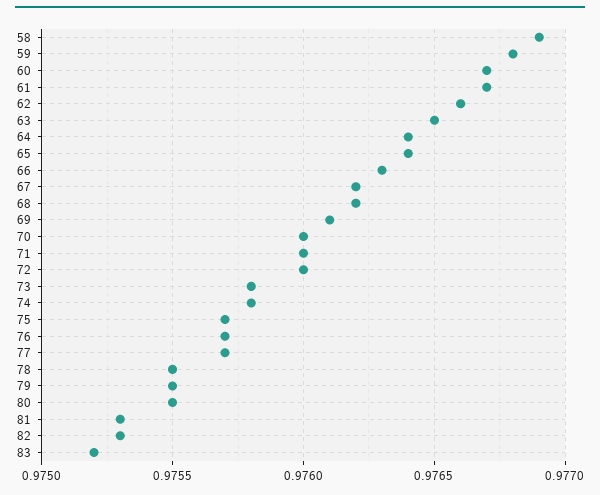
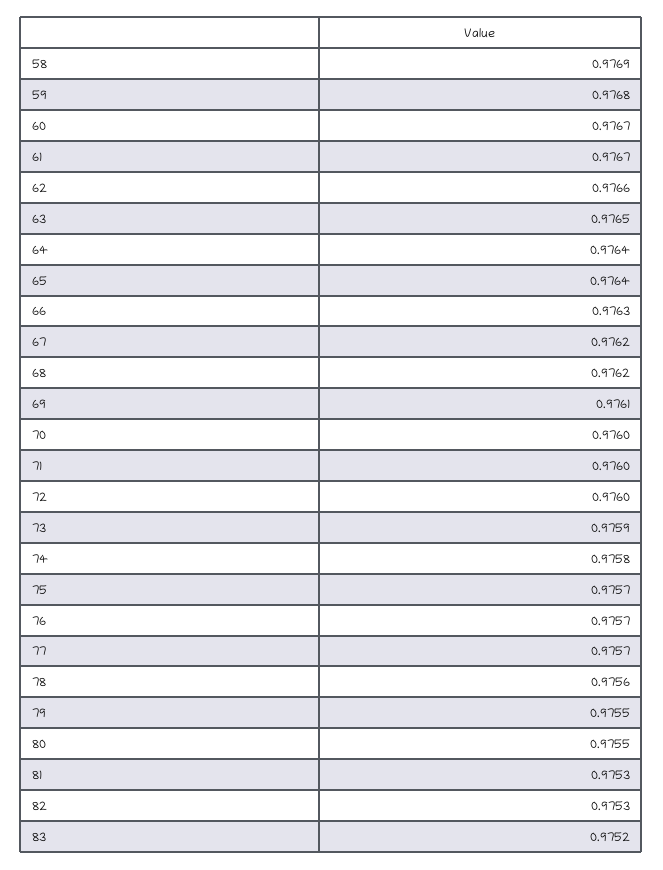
  {
    "58": 0.9769,
    "59": 0.9768,
    "60": 0.9767,
    "61": 0.9767,
    "62": 0.9766,
    "63": 0.9765,
    "64": 0.9764,
    "65": 0.9764,
    "66": 0.9763,
    "67": 0.9762,
    "68": 0.9762,
    "69": 0.9761,
    "70": 0.976,
    "71": 0.976,
    "72": 0.976,
-   "73": 0.9758,
+   "73": 0.9759,
    "74": 0.9758,
    "75": 0.9757,
    "76": 0.9757,
    "77": 0.9757,
-   "78": 0.9755,
+   "78": 0.9756,
    "79": 0.9755,
    "80": 0.9755,
    "81": 0.9753,
    "82": 0.9753,
    "83": 0.9752
  }

